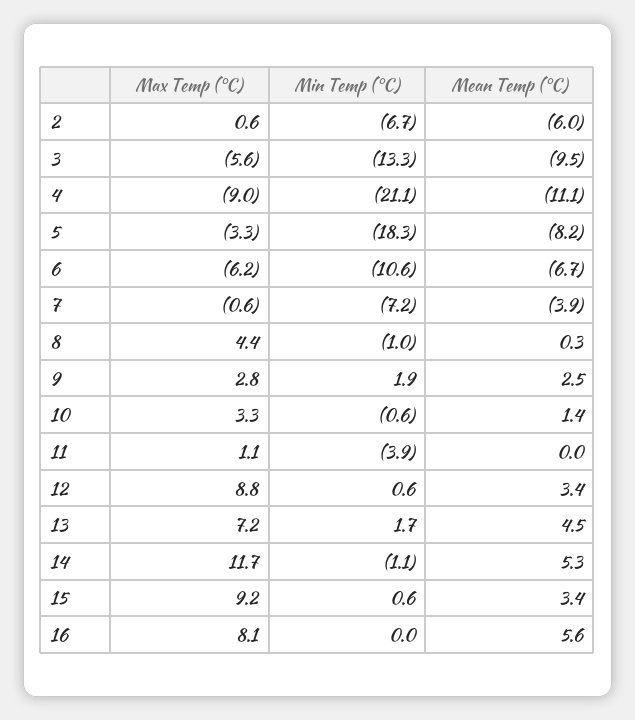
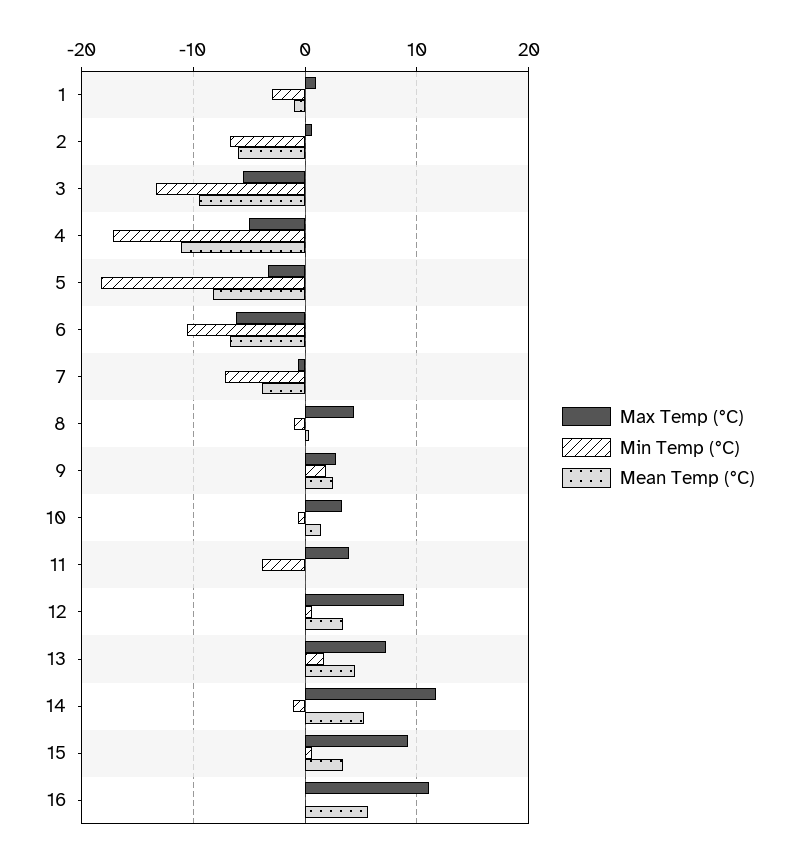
  {
    "Max Temp (°C)": {
      "2": 0.6,
      "3": -5.6,
-     "4": -9,
+     "4": -5,
      "5": -3.3,
      "6": -6.2,
      "7": -0.6,
      "8": 4.4,
      "9": 2.8,
      "10": 3.3,
-     "11": 1.1,
+     "11": 4,
      "12": 8.8,
      "13": 7.2,
      "14": 11.7,
      "15": 9.2,
-     "16": 8.1
+     "16": 11,
+     "1": 1
    },
    "Min Temp (°C)": {
      "2": -6.7,
      "3": -13.3,
-     "4": -21.1,
+     "4": -17,
      "5": -18.3,
      "6": -10.6,
      "7": -7.2,
      "8": -1,
      "9": 1.9,
      "10": -0.6,
      "11": -3.9,
      "12": 0.6,
      "13": 1.7,
      "14": -1.1,
      "15": 0.6,
-     "16": 0
+     "16": 0,
+     "1": -3
    },
    "Mean Temp (°C)": {
      "2": -6,
      "3": -9.5,
      "4": -11.1,
      "5": -8.2,
      "6": -6.7,
      "7": -3.9,
      "8": 0.3,
      "9": 2.5,
      "10": 1.4,
      "11": 0,
      "12": 3.4,
      "13": 4.5,
      "14": 5.3,
      "15": 3.4,
-     "16": 5.6
+     "16": 5.6,
+     "1": -1
    }
  }

